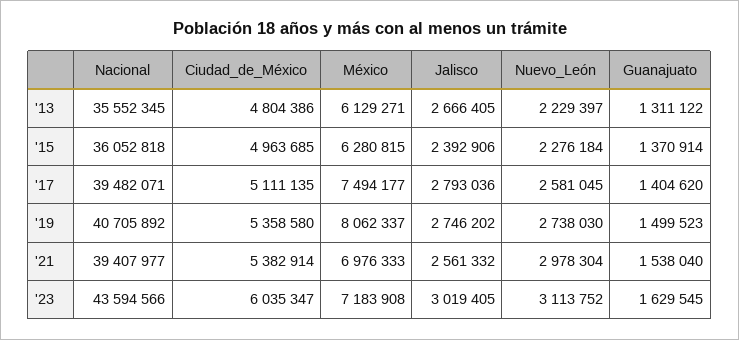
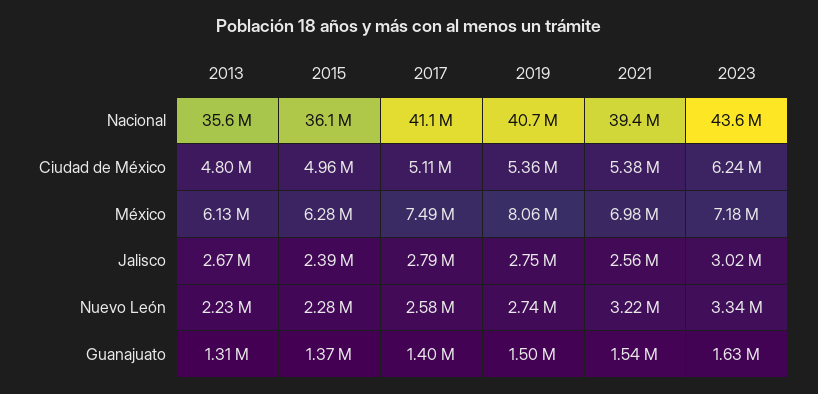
  {
    "Nacional": {
      "'13": 35552345,
      "'15": 36052818,
-     "'17": 39482071,
+     "'17": 41100000,
      "'19": 40705892,
      "'21": 39407977,
      "'23": 43594566
    },
    "Ciudad_de_México": {
      "'13": 4804386,
      "'15": 4963685,
      "'17": 5111135,
      "'19": 5358580,
      "'21": 5382914,
-     "'23": 6035347
+     "'23": 6240000
    },
    "México": {
      "'13": 6129271,
      "'15": 6280815,
      "'17": 7494177,
      "'19": 8062337,
      "'21": 6976333,
      "'23": 7183908
    },
    "Jalisco": {
      "'13": 2666405,
      "'15": 2392906,
      "'17": 2793036,
      "'19": 2746202,
      "'21": 2561332,
      "'23": 3019405
    },
    "Nuevo_León": {
      "'13": 2229397,
      "'15": 2276184,
      "'17": 2581045,
      "'19": 2738030,
-     "'21": 2978304,
+     "'21": 3220000,
-     "'23": 3113752
+     "'23": 3340000
    },
    "Guanajuato": {
      "'13": 1311122,
      "'15": 1370914,
      "'17": 1404620,
      "'19": 1499523,
      "'21": 1538040,
      "'23": 1629545
    }
  }

